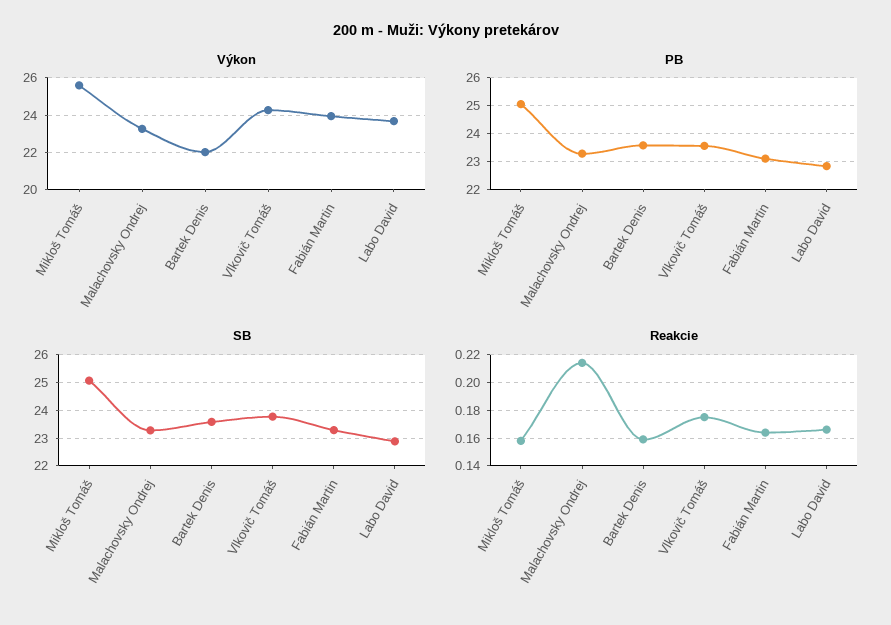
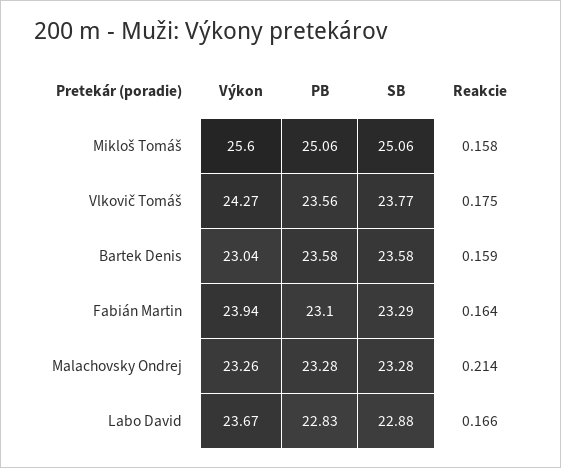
  {
    "Výkon": {
      "Mikloš Tomáš": 25.6,
      "Malachovsky Ondrej": 23.26,
-     "Bartek Denis": 22,
+     "Bartek Denis": 23.04,
      "Vlkovič Tomáš": 24.27,
      "Fabián Martin": 23.94,
      "Labo David": 23.67
    },
    "PB": {
      "Mikloš Tomáš": 25.06,
      "Malachovsky Ondrej": 23.28,
      "Bartek Denis": 23.58,
      "Vlkovič Tomáš": 23.56,
      "Fabián Martin": 23.1,
      "Labo David": 22.83
    },
    "SB": {
      "Mikloš Tomáš": 25.06,
      "Malachovsky Ondrej": 23.28,
      "Bartek Denis": 23.58,
      "Vlkovič Tomáš": 23.77,
      "Fabián Martin": 23.29,
      "Labo David": 22.88
    },
    "Reakcie": {
      "Mikloš Tomáš": 0.158,
      "Malachovsky Ondrej": 0.214,
      "Bartek Denis": 0.159,
      "Vlkovič Tomáš": 0.175,
      "Fabián Martin": 0.164,
      "Labo David": 0.166
    }
  }

